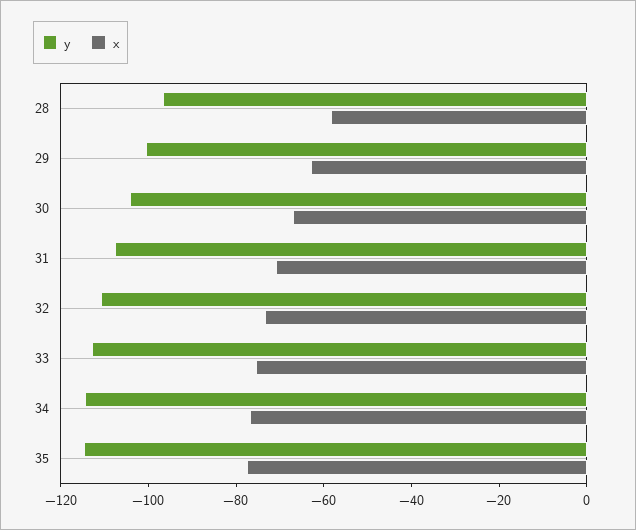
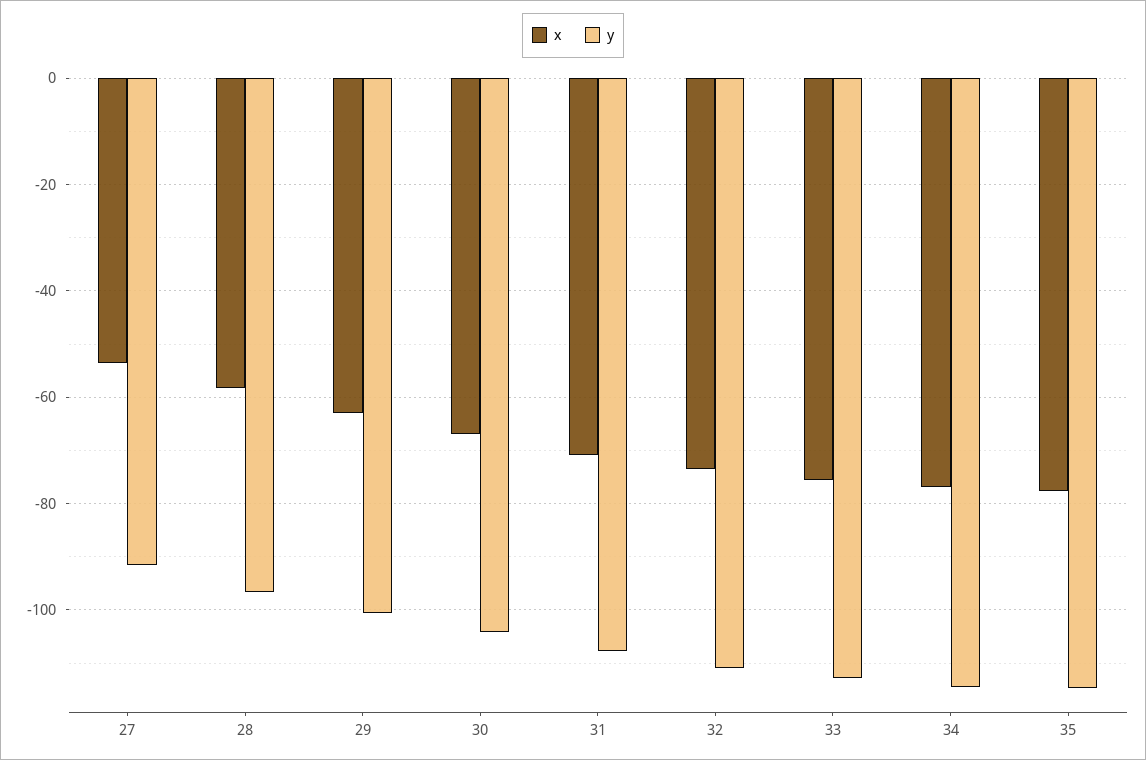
  {
    "y": {
      "28": -96,
      "29": -100,
      "30": -104,
      "31": -108,
      "32": -110,
      "33": -112,
      "34": -114,
-     "35": -114
+     "35": -114,
+     "27": -92
    },
    "x": {
      "28": -58,
      "29": -62,
      "30": -68,
      "31": -70,
      "32": -74,
      "33": -76,
      "34": -76,
-     "35": -78
+     "35": -78,
+     "27": -54
    }
  }

